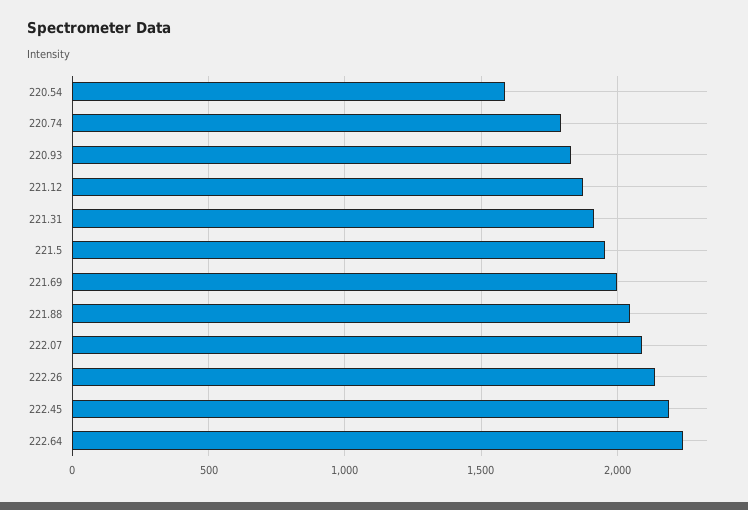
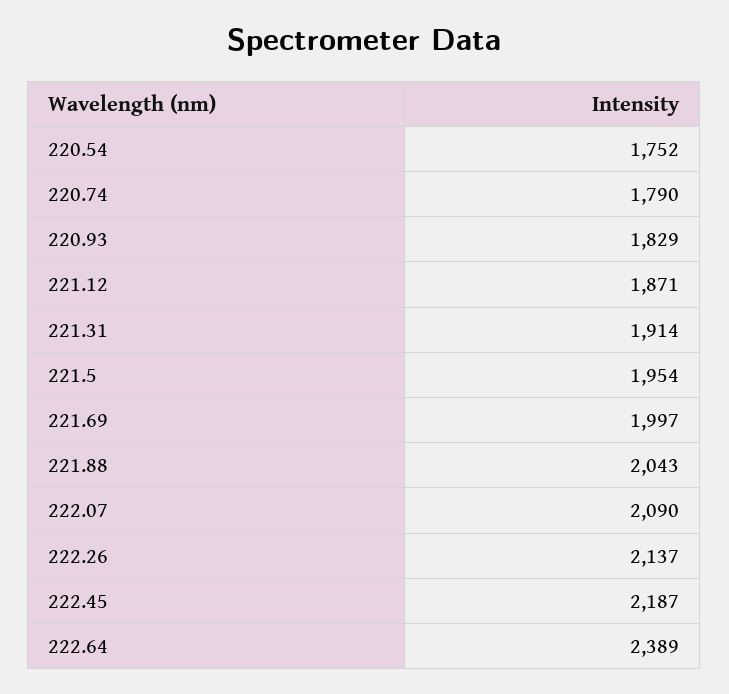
  {
-   "220.54": 1600,
+   "220.54": 1752,
    "220.74": 1790,
    "220.93": 1829,
    "221.12": 1871,
    "221.31": 1914,
    "221.5": 1954,
    "221.69": 1997,
    "221.88": 2043,
    "222.07": 2090,
    "222.26": 2137,
    "222.45": 2187,
-   "222.64": 2250
+   "222.64": 2389
  }

